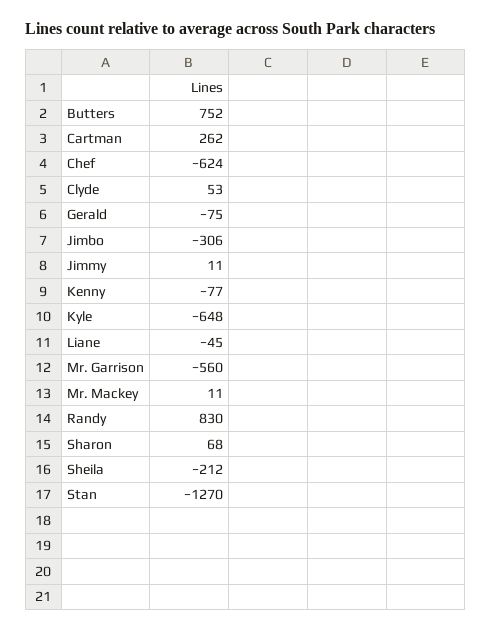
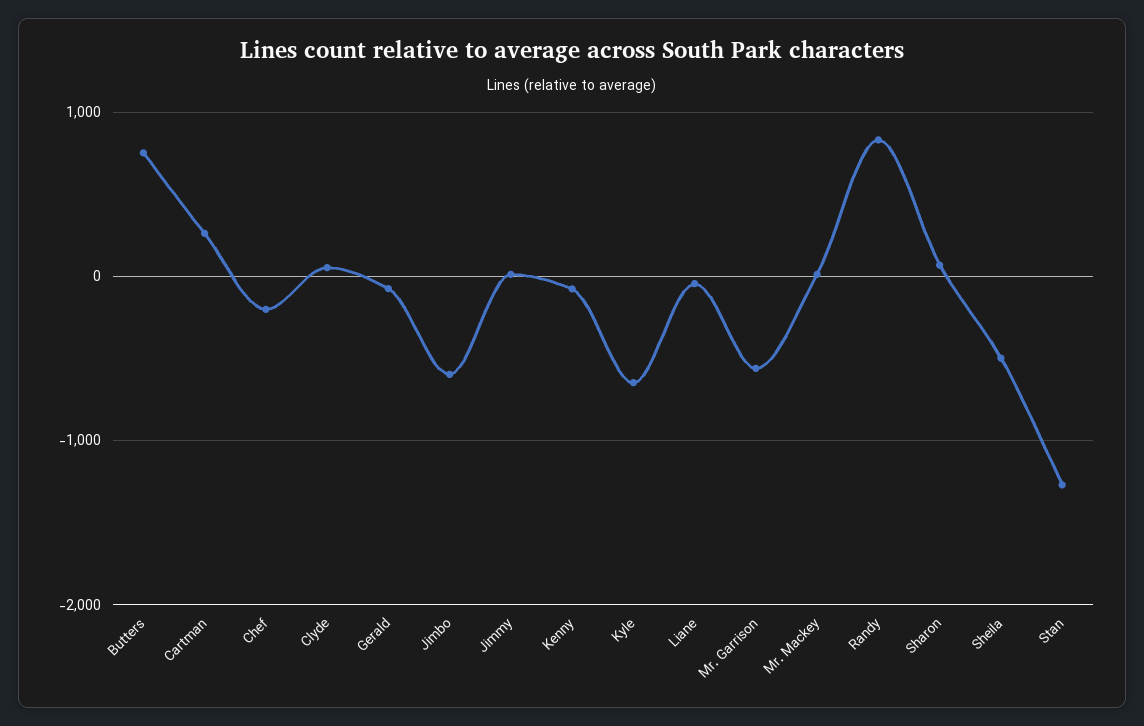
  {
    "Butters": 752,
    "Cartman": 262,
-   "Chef": -624,
+   "Chef": -200,
    "Clyde": 53,
    "Gerald": -75,
-   "Jimbo": -306,
+   "Jimbo": -600,
    "Jimmy": 11,
    "Kenny": -77,
    "Kyle": -648,
    "Liane": -45,
    "Mr. Garrison": -560,
    "Mr. Mackey": 11,
    "Randy": 830,
    "Sharon": 68,
-   "Sheila": -212,
+   "Sheila": -500,
    "Stan": -1270
  }

